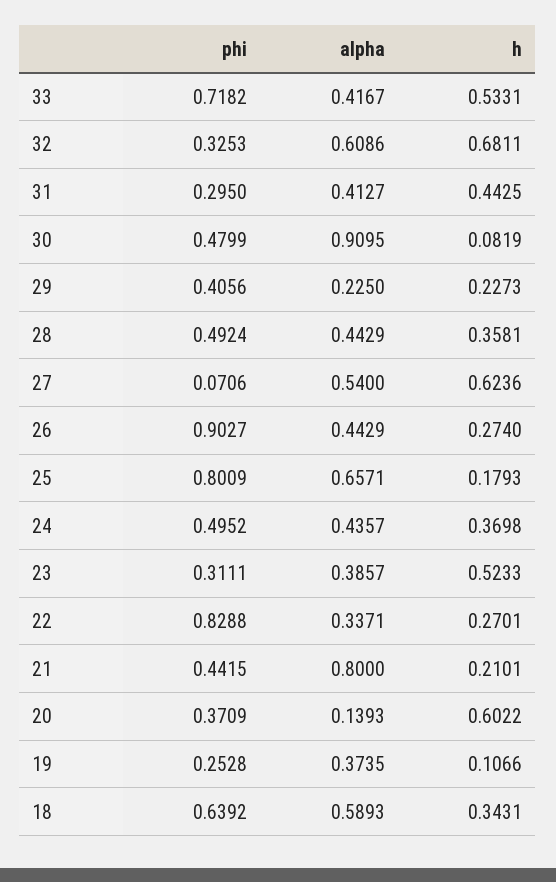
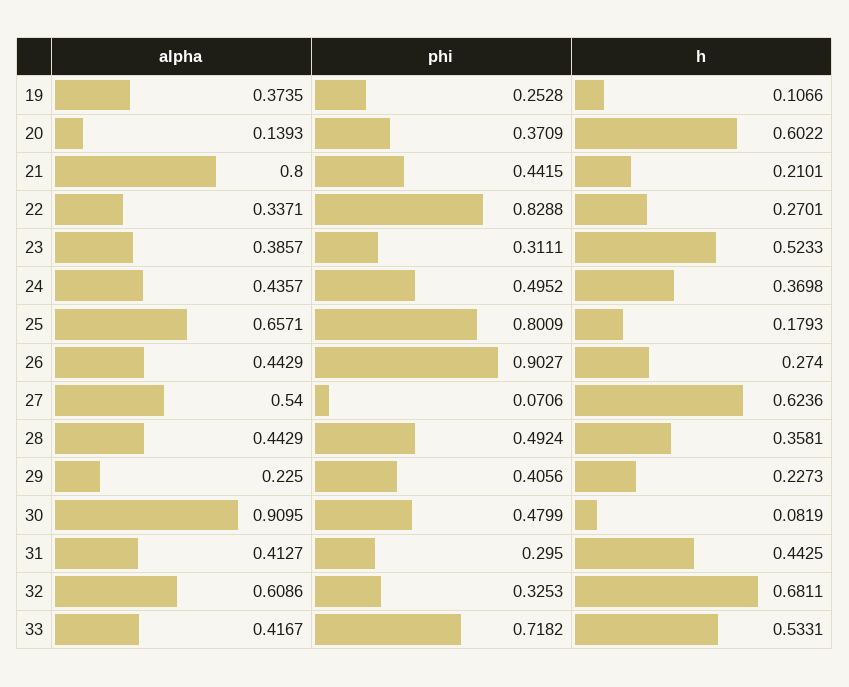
  {
    "phi": {
      "33": 0.7182,
      "32": 0.3253,
      "31": 0.295,
      "30": 0.4799,
      "29": 0.4056,
      "28": 0.4924,
      "27": 0.0706,
      "26": 0.9027,
      "25": 0.8009,
      "24": 0.4952,
      "23": 0.3111,
      "22": 0.8288,
      "21": 0.4415,
      "20": 0.3709,
-     "19": 0.2528,
+     "19": 0.2528
-     "18": 0.6392
    },
    "alpha": {
      "33": 0.4167,
      "32": 0.6086,
      "31": 0.4127,
      "30": 0.9095,
      "29": 0.225,
      "28": 0.4429,
      "27": 0.54,
      "26": 0.4429,
      "25": 0.6571,
      "24": 0.4357,
      "23": 0.3857,
      "22": 0.3371,
      "21": 0.8,
      "20": 0.1393,
-     "19": 0.3735,
+     "19": 0.3735
-     "18": 0.5893
    },
    "h": {
      "33": 0.5331,
      "32": 0.6811,
      "31": 0.4425,
      "30": 0.0819,
      "29": 0.2273,
      "28": 0.3581,
      "27": 0.6236,
      "26": 0.274,
      "25": 0.1793,
      "24": 0.3698,
      "23": 0.5233,
      "22": 0.2701,
      "21": 0.2101,
      "20": 0.6022,
-     "19": 0.1066,
+     "19": 0.1066
-     "18": 0.3431
    }
  }

